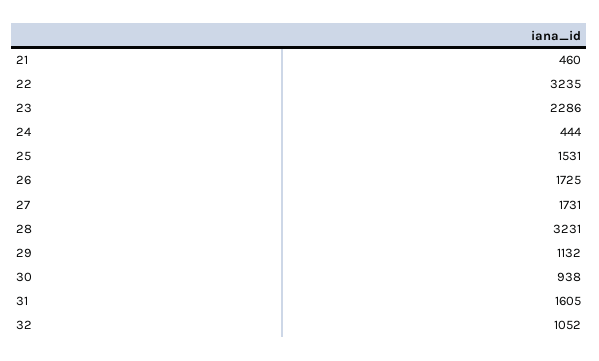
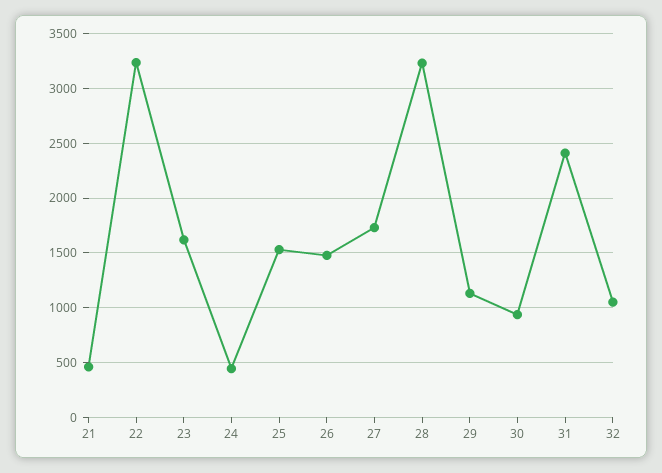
  {
    "21": 460,
    "22": 3235,
-   "23": 2286,
+   "23": 1600,
    "24": 444,
    "25": 1531,
-   "26": 1725,
+   "26": 1500,
    "27": 1731,
    "28": 3231,
    "29": 1132,
    "30": 938,
-   "31": 1605,
+   "31": 2400,
    "32": 1052
  }

